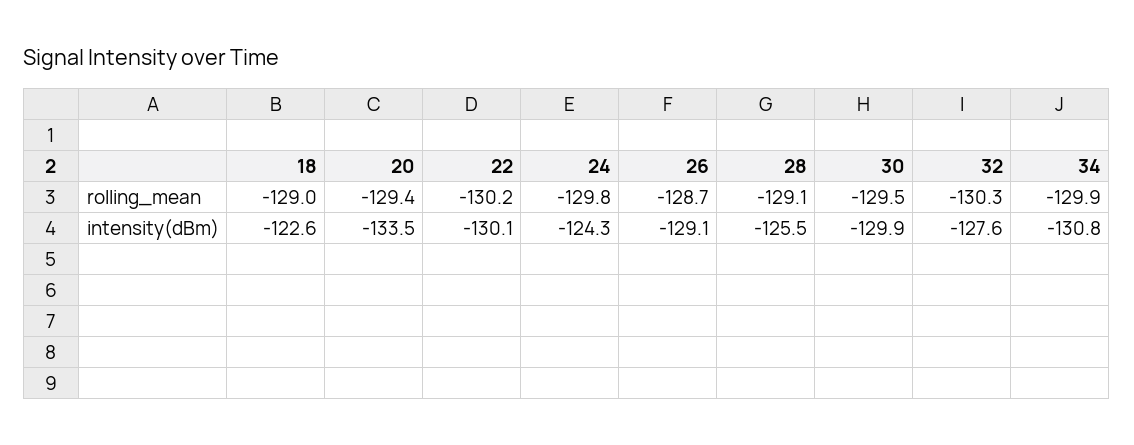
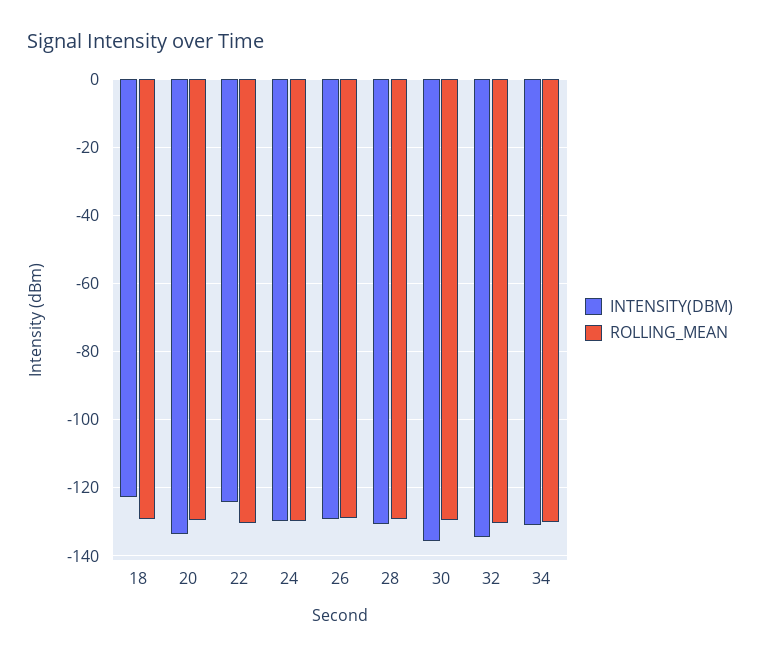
  {
    "rolling_mean": {
      "18": -129,
      "20": -129.4,
      "22": -130.2,
      "24": -129.8,
      "26": -128.7,
      "28": -129.1,
      "30": -129.5,
      "32": -130.3,
      "34": -129.9
    },
    "intensity(dBm)": {
      "18": -122.6,
      "20": -133.5,
-     "22": -130.1,
+     "22": -124,
-     "24": -124.3,
+     "24": -130,
      "26": -129.1,
-     "28": -125.5,
+     "28": -130,
-     "30": -129.9,
+     "30": -136,
-     "32": -127.6,
+     "32": -134,
      "34": -130.8
    }
  }

